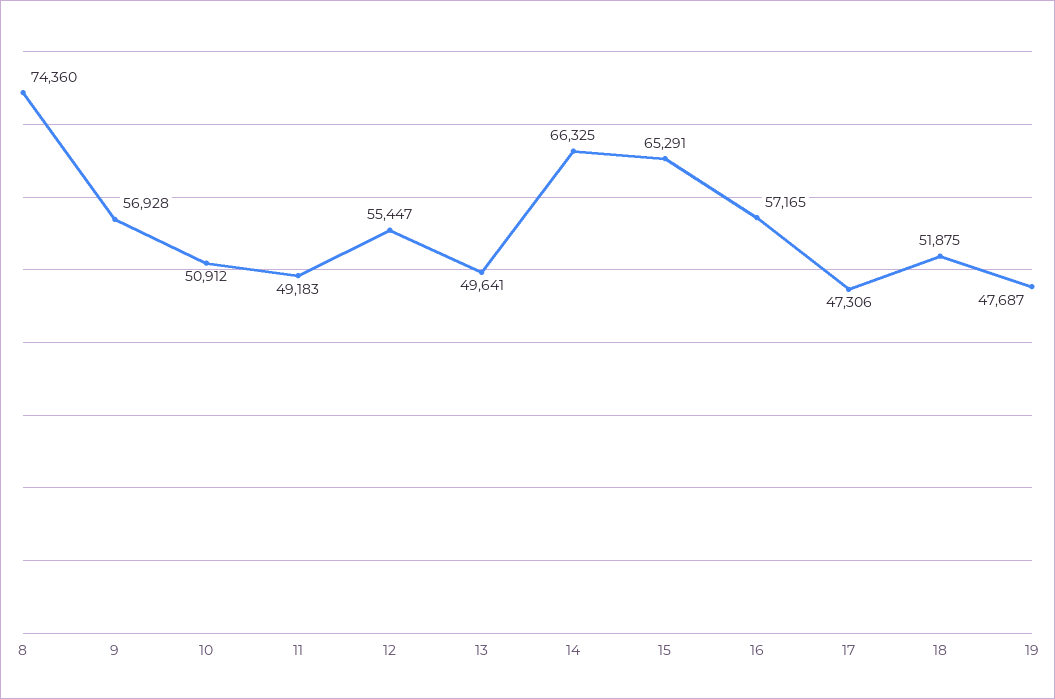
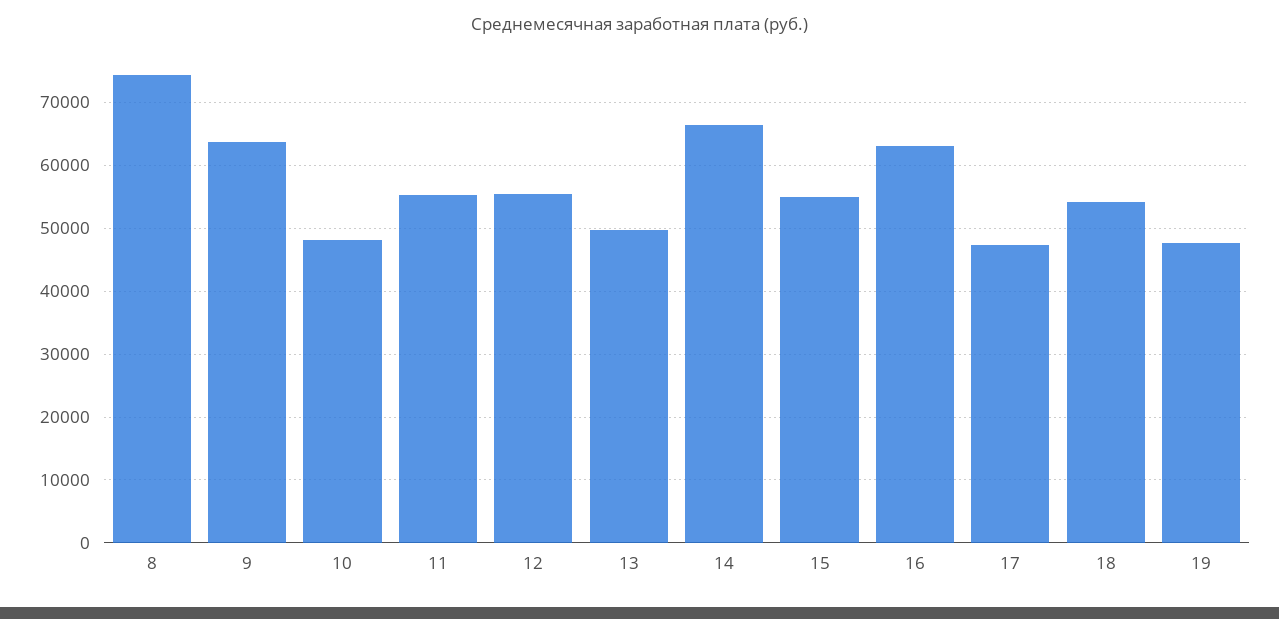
  {
    "8": 74360,
-   "9": 56928,
+   "9": 64000,
-   "10": 50912,
+   "10": 48000,
-   "11": 49183,
+   "11": 55000,
    "12": 55447,
    "13": 49641,
    "14": 66325,
-   "15": 65291,
+   "15": 55000,
-   "16": 57165,
+   "16": 63000,
    "17": 47306,
-   "18": 51875,
+   "18": 54000,
    "19": 47687
  }

